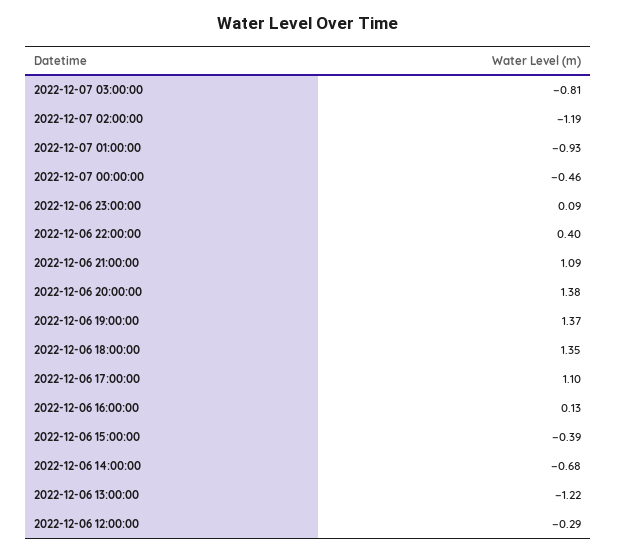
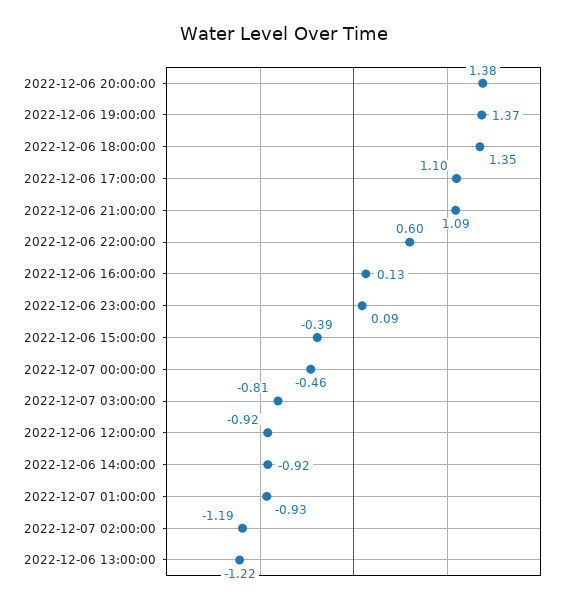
  {
    "2022-12-07 03:00:00": -0.81,
    "2022-12-07 02:00:00": -1.19,
    "2022-12-07 01:00:00": -0.93,
    "2022-12-07 00:00:00": -0.46,
    "2022-12-06 23:00:00": 0.09,
-   "2022-12-06 22:00:00": 0.4,
+   "2022-12-06 22:00:00": 0.6,
    "2022-12-06 21:00:00": 1.09,
    "2022-12-06 20:00:00": 1.38,
    "2022-12-06 19:00:00": 1.37,
    "2022-12-06 18:00:00": 1.35,
    "2022-12-06 17:00:00": 1.1,
    "2022-12-06 16:00:00": 0.13,
    "2022-12-06 15:00:00": -0.39,
-   "2022-12-06 14:00:00": -0.68,
+   "2022-12-06 14:00:00": -0.92,
    "2022-12-06 13:00:00": -1.22,
-   "2022-12-06 12:00:00": -0.29
+   "2022-12-06 12:00:00": -0.92
  }

